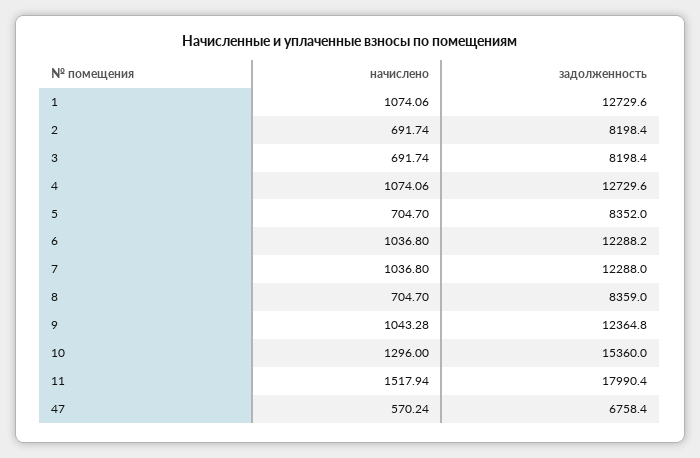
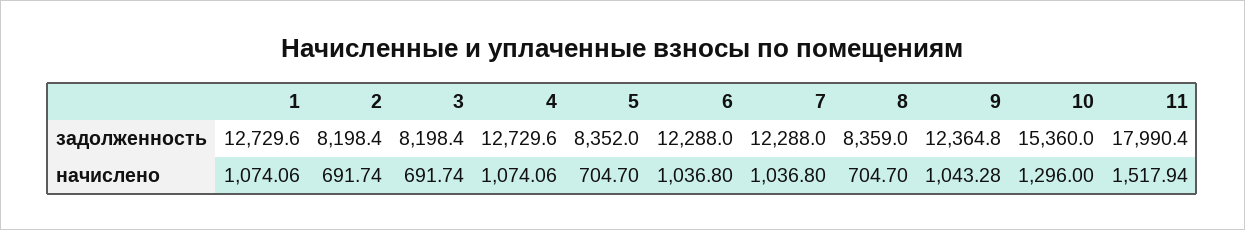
  {
    "начислено": {
      "1": 1074.06,
      "2": 691.74,
      "3": 691.74,
      "4": 1074.06,
      "5": 704.7,
      "6": 1036.8,
      "7": 1036.8,
      "8": 704.7,
      "9": 1043.28,
      "10": 1296,
-     "11": 1517.94,
+     "11": 1517.94
-     "47": 570.24
    },
    "задолженность": {
      "1": 12729.6,
      "2": 8198.4,
      "3": 8198.4,
      "4": 12729.6,
      "5": 8352,
-     "6": 12288.2,
+     "6": 12288,
      "7": 12288,
      "8": 8359,
      "9": 12364.8,
      "10": 15360,
-     "11": 17990.4,
+     "11": 17990.4
-     "47": 6758.4
    }
  }

